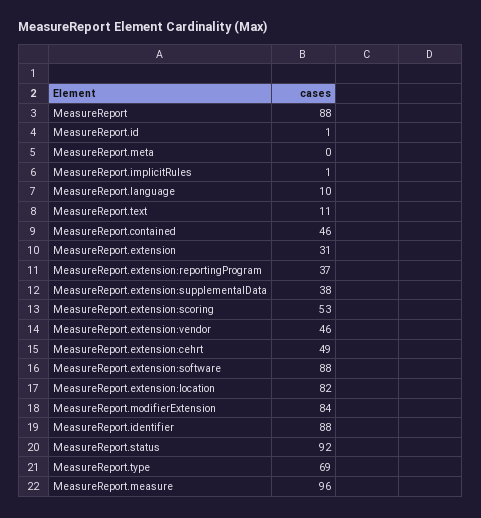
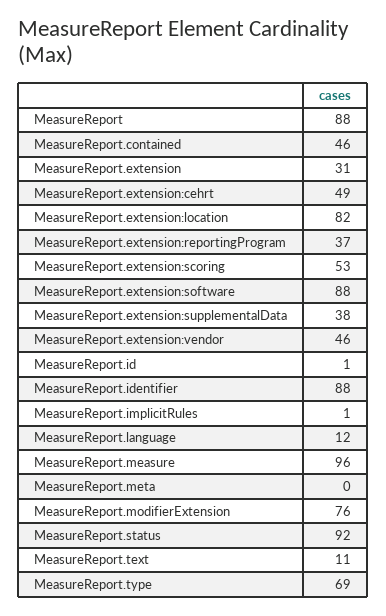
  {
    "MeasureReport": 88,
    "MeasureReport.id": 1,
    "MeasureReport.meta": 0,
    "MeasureReport.implicitRules": 1,
-   "MeasureReport.language": 10,
+   "MeasureReport.language": 12,
    "MeasureReport.text": 11,
    "MeasureReport.contained": 46,
    "MeasureReport.extension": 31,
    "MeasureReport.extension:reportingProgram": 37,
    "MeasureReport.extension:supplementalData": 38,
    "MeasureReport.extension:scoring": 53,
    "MeasureReport.extension:vendor": 46,
    "MeasureReport.extension:cehrt": 49,
    "MeasureReport.extension:software": 88,
    "MeasureReport.extension:location": 82,
-   "MeasureReport.modifierExtension": 84,
+   "MeasureReport.modifierExtension": 76,
    "MeasureReport.identifier": 88,
    "MeasureReport.status": 92,
    "MeasureReport.type": 69,
    "MeasureReport.measure": 96
  }

